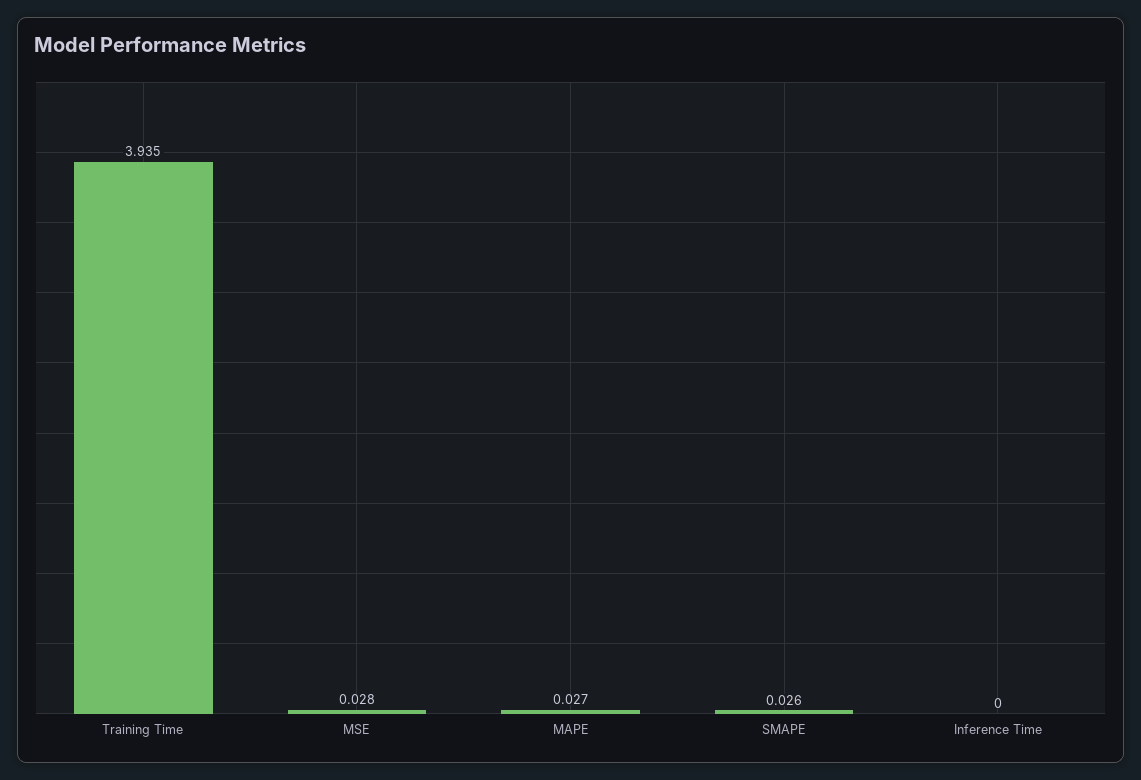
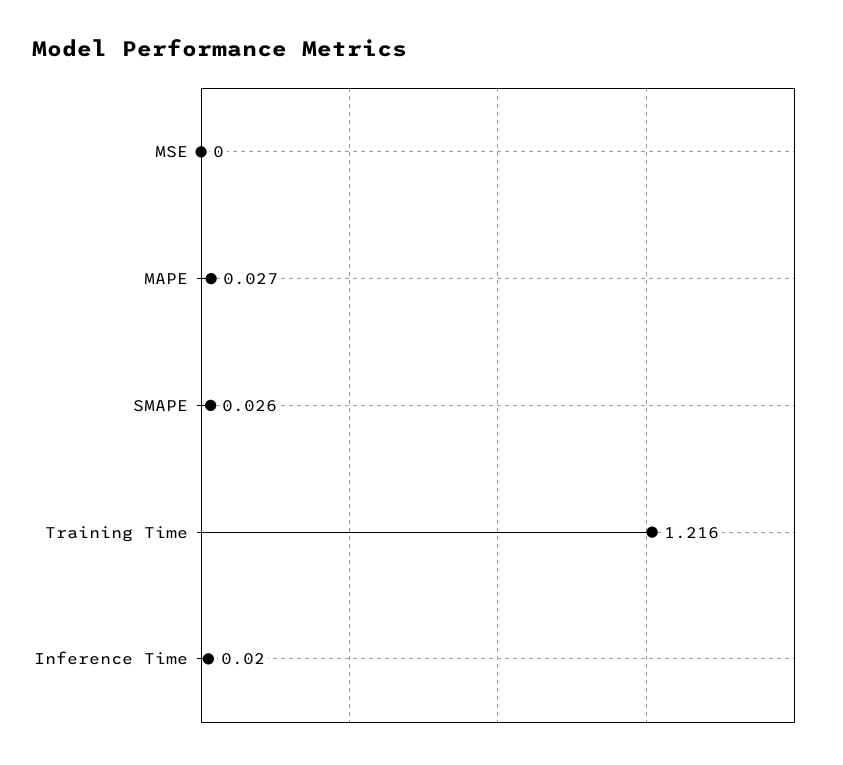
  {
-   "Training Time": 3.935,
+   "Training Time": 1.216,
-   "MSE": 0.028,
+   "MSE": 0,
    "MAPE": 0.027,
    "SMAPE": 0.026,
-   "Inference Time": 0
+   "Inference Time": 0.02
  }

